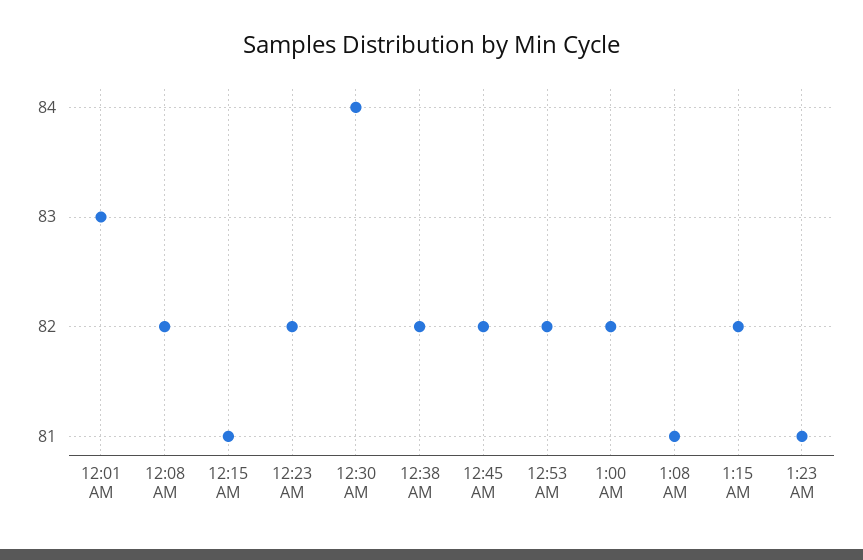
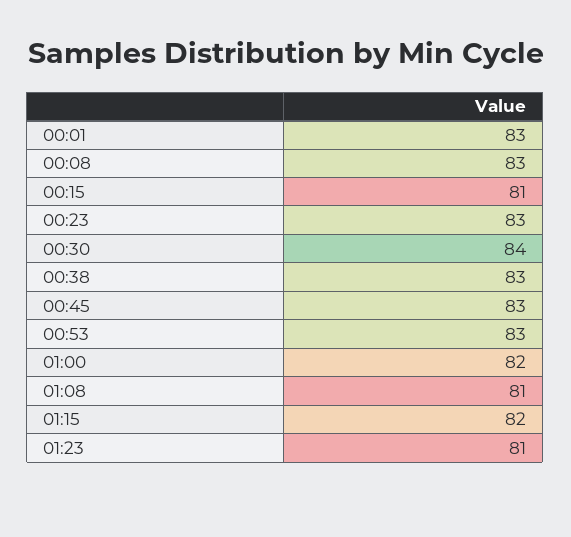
  {
    "12:01 AM": 83,
-   "12:08 AM": 82,
+   "12:08 AM": 83,
    "12:15 AM": 81,
-   "12:23 AM": 82,
+   "12:23 AM": 83,
    "12:30 AM": 84,
-   "12:38 AM": 82,
+   "12:38 AM": 83,
-   "12:45 AM": 82,
+   "12:45 AM": 83,
-   "12:53 AM": 82,
+   "12:53 AM": 83,
    "1:00 AM": 82,
    "1:08 AM": 81,
    "1:15 AM": 82,
    "1:23 AM": 81
  }

